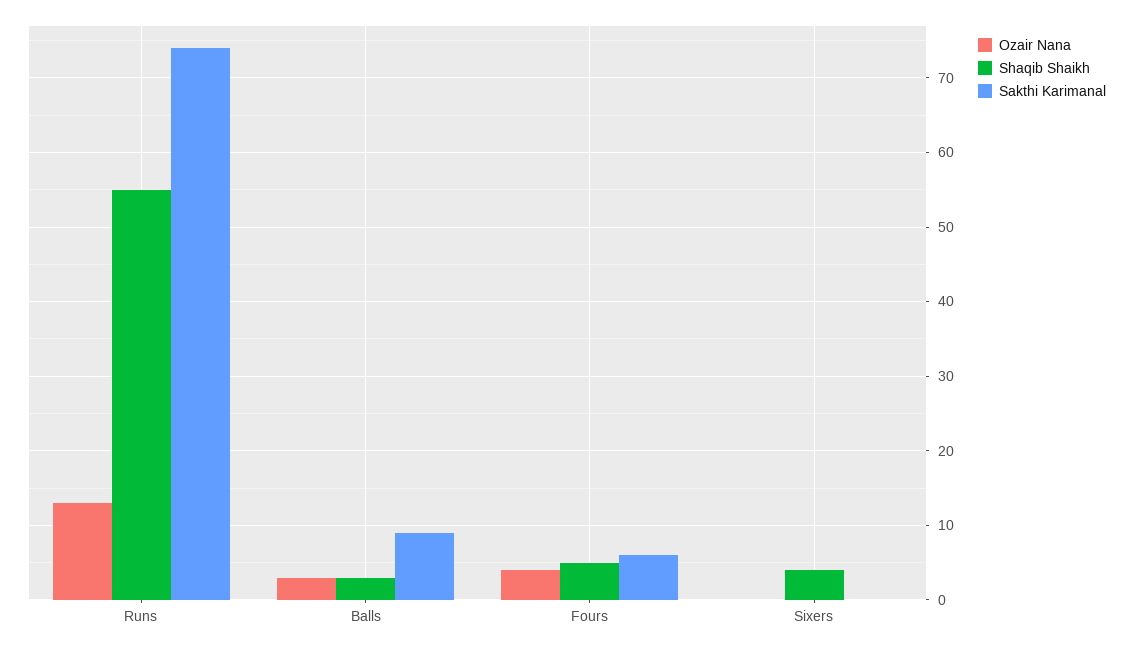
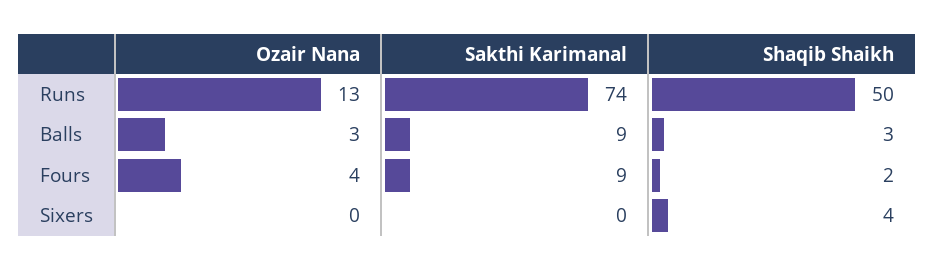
  {
    "Ozair Nana": {
      "Runs": 13,
      "Balls": 3,
      "Fours": 4,
      "Sixers": 0
    },
    "Shaqib Shaikh": {
-     "Runs": 55,
+     "Runs": 50,
      "Balls": 3,
-     "Fours": 5,
+     "Fours": 2,
      "Sixers": 4
    },
    "Sakthi Karimanal": {
      "Runs": 74,
      "Balls": 9,
-     "Fours": 6,
+     "Fours": 9,
      "Sixers": 0
    }
  }

